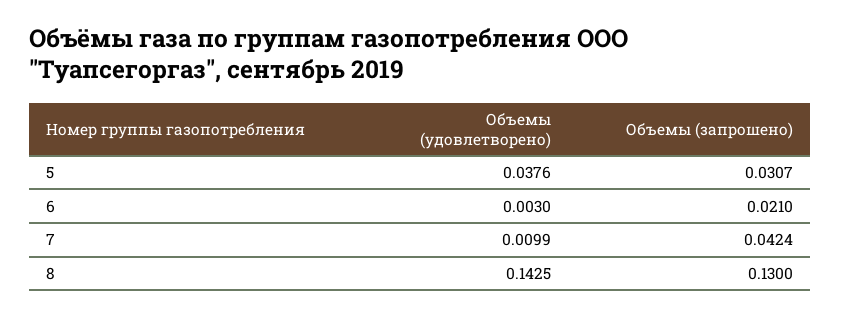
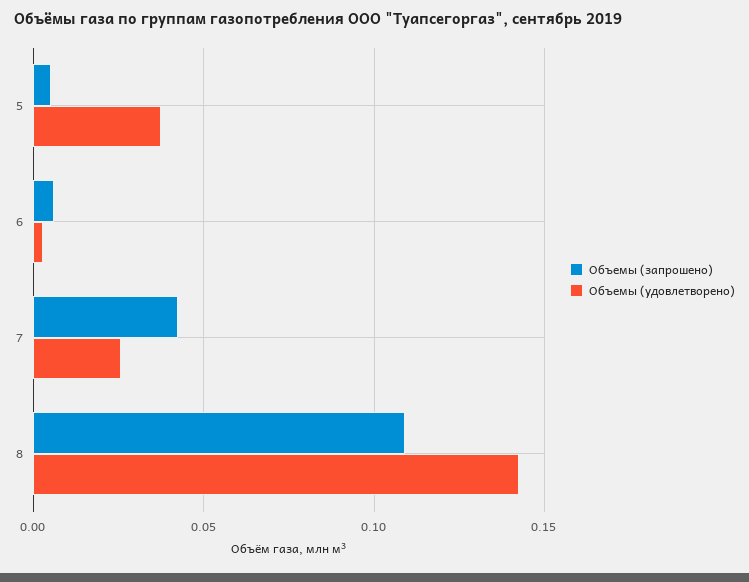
  {
    "Объемы (удовлетворено)": {
      "5": 0.0376,
      "6": 0.003,
-     "7": 0.0099,
+     "7": 0.025,
      "8": 0.1425
    },
    "Объемы (запрошено)": {
-     "5": 0.0307,
+     "5": 0.005,
-     "6": 0.021,
+     "6": 0.005,
      "7": 0.0424,
-     "8": 0.13
+     "8": 0.11
    }
  }

